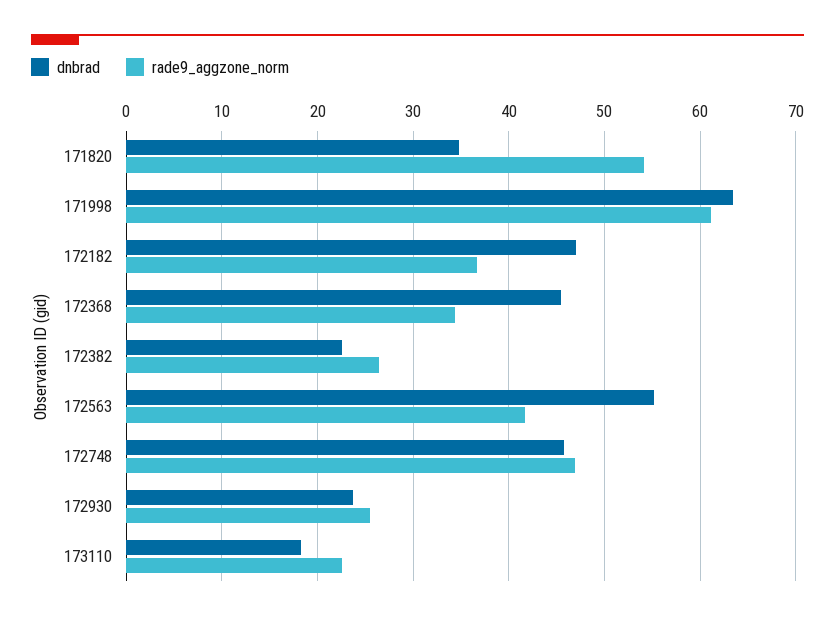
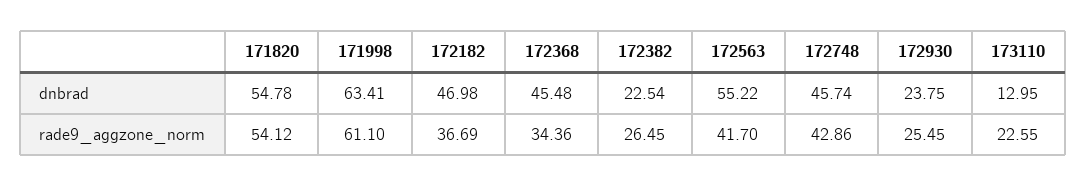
  {
    "dnbrad": {
-     "171820": 35,
+     "171820": 54.78,
      "171998": 63.41,
      "172182": 46.98,
      "172368": 45.48,
      "172382": 22.54,
      "172563": 55.22,
      "172748": 45.74,
      "172930": 23.75,
-     "173110": 18
+     "173110": 12.95
    },
    "rade9_aggzone_norm": {
      "171820": 54.12,
      "171998": 61.1,
      "172182": 36.69,
      "172368": 34.36,
      "172382": 26.45,
      "172563": 41.7,
-     "172748": 47,
+     "172748": 42.86,
      "172930": 25.45,
      "173110": 22.55
    }
  }

